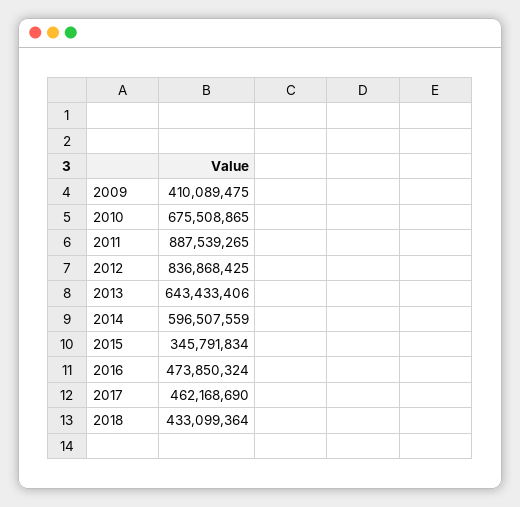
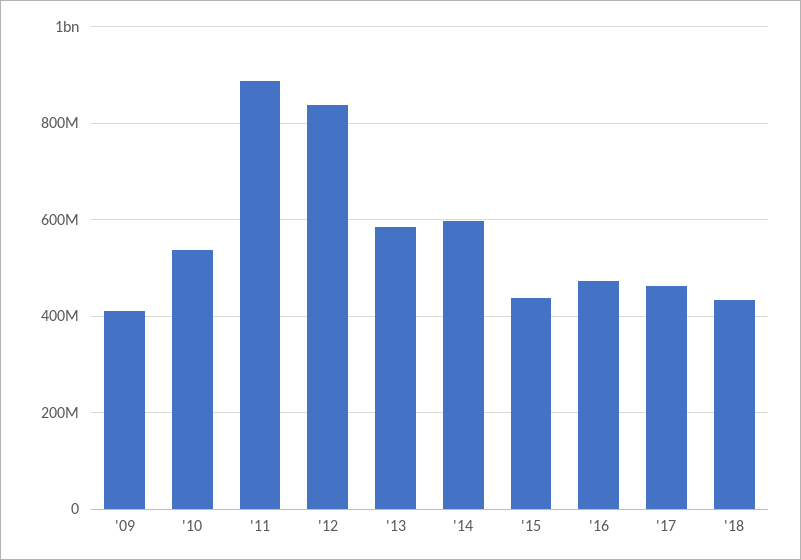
  {
    "2009": 410089475,
-   "2010": 675508865,
+   "2010": 540000000,
    "2011": 887539265,
    "2012": 836868425,
-   "2013": 643433406,
+   "2013": 580000000,
    "2014": 596507559,
-   "2015": 345791834,
+   "2015": 440000000,
    "2016": 473850324,
    "2017": 462168690,
    "2018": 433099364
  }

